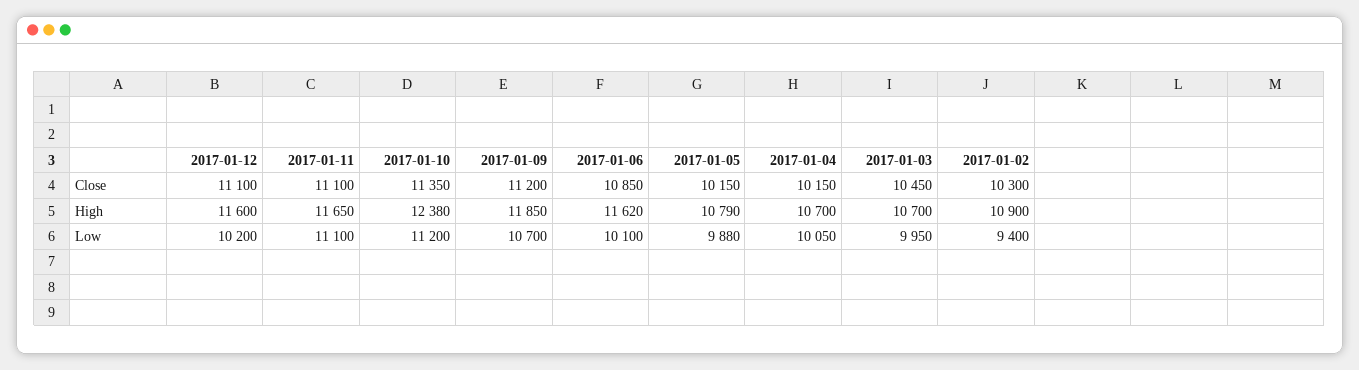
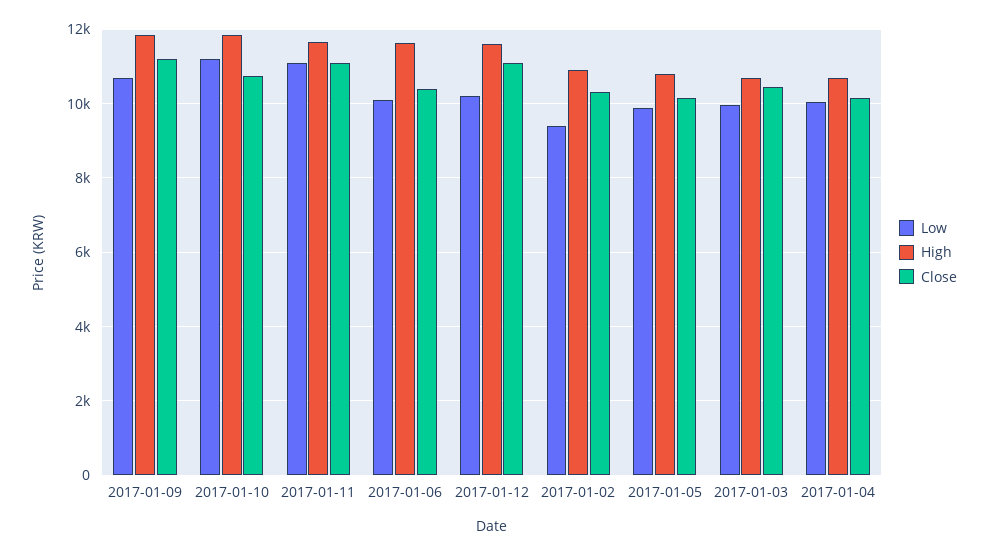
  {
    "Close": {
      "2017-01-12": 11100,
      "2017-01-11": 11100,
-     "2017-01-10": 11350,
+     "2017-01-10": 10800,
      "2017-01-09": 11200,
-     "2017-01-06": 10850,
+     "2017-01-06": 10400,
      "2017-01-05": 10150,
      "2017-01-04": 10150,
      "2017-01-03": 10450,
      "2017-01-02": 10300
    },
    "High": {
      "2017-01-12": 11600,
      "2017-01-11": 11650,
-     "2017-01-10": 12380,
+     "2017-01-10": 11800,
      "2017-01-09": 11850,
      "2017-01-06": 11620,
      "2017-01-05": 10790,
      "2017-01-04": 10700,
      "2017-01-03": 10700,
      "2017-01-02": 10900
    },
    "Low": {
      "2017-01-12": 10200,
      "2017-01-11": 11100,
      "2017-01-10": 11200,
      "2017-01-09": 10700,
      "2017-01-06": 10100,
      "2017-01-05": 9880,
      "2017-01-04": 10050,
      "2017-01-03": 9950,
      "2017-01-02": 9400
    }
  }

